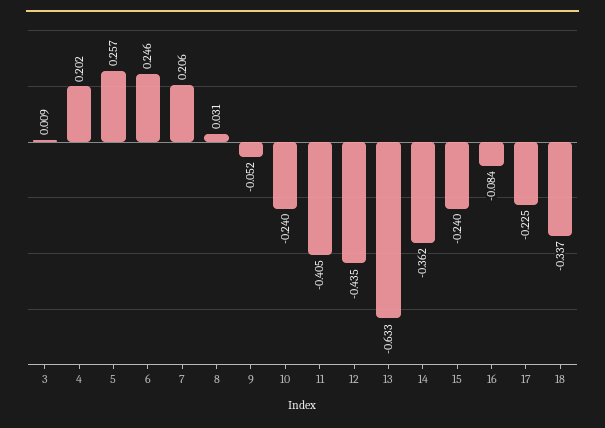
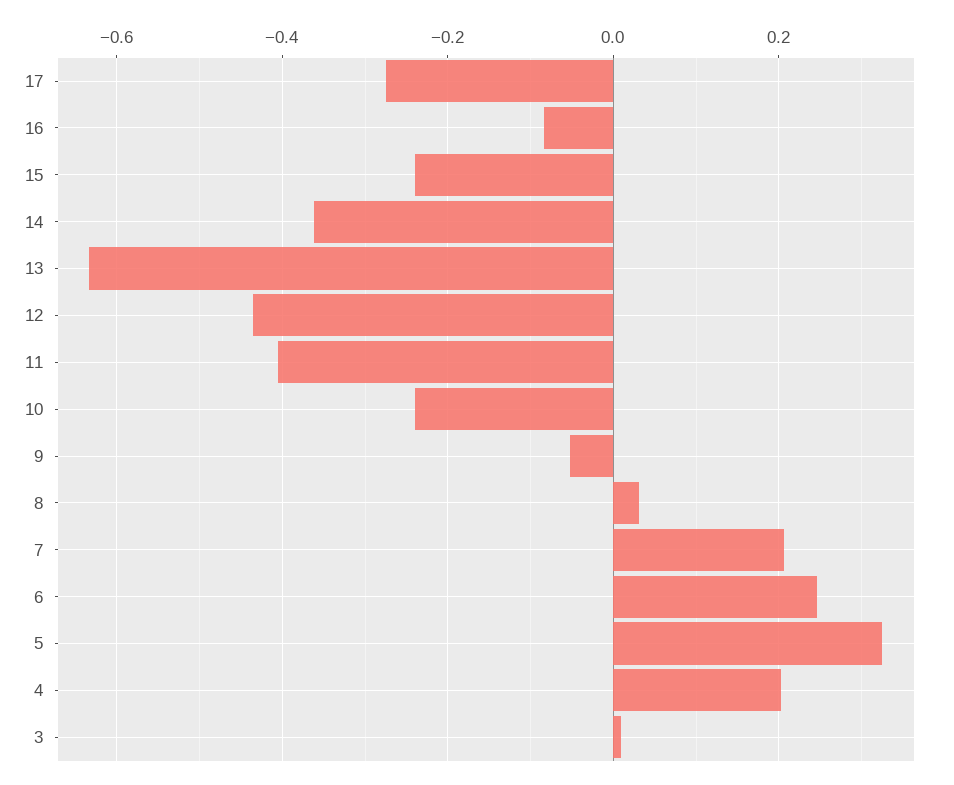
  {
    "3": 0.009,
    "4": 0.202,
-   "5": 0.257,
+   "5": 0.32,
    "6": 0.246,
    "7": 0.206,
    "8": 0.031,
    "9": -0.052,
    "10": -0.24,
    "11": -0.405,
    "12": -0.435,
    "13": -0.633,
    "14": -0.362,
    "15": -0.24,
    "16": -0.084,
-   "17": -0.225,
+   "17": -0.28
-   "18": -0.337
  }

